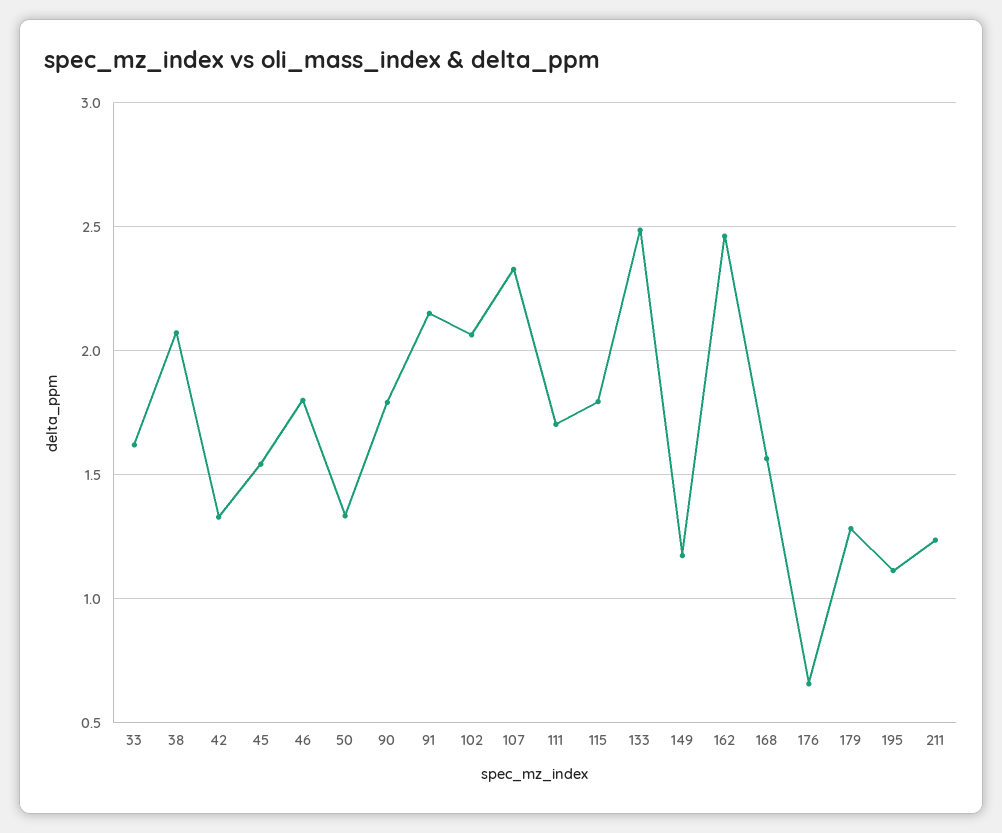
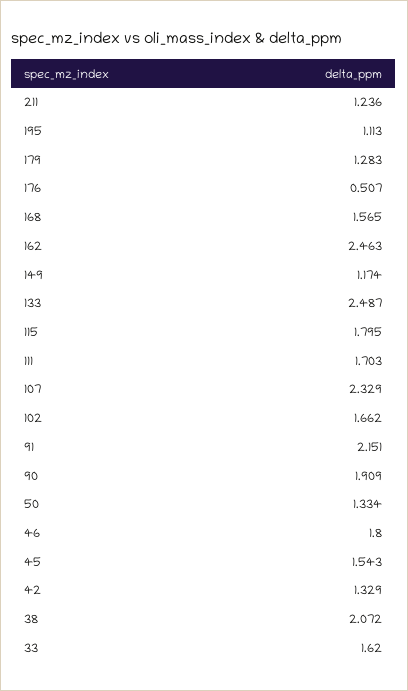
  {
    "33": 1.62,
    "38": 2.072,
    "42": 1.329,
    "45": 1.543,
    "46": 1.8,
    "50": 1.334,
-   "90": 1.8,
+   "90": 1.909,
    "91": 2.151,
-   "102": 2.05,
+   "102": 1.662,
    "107": 2.329,
    "111": 1.703,
    "115": 1.795,
    "133": 2.487,
    "149": 1.174,
    "162": 2.463,
    "168": 1.565,
-   "176": 0.65,
+   "176": 0.507,
    "179": 1.283,
    "195": 1.113,
    "211": 1.236
  }

